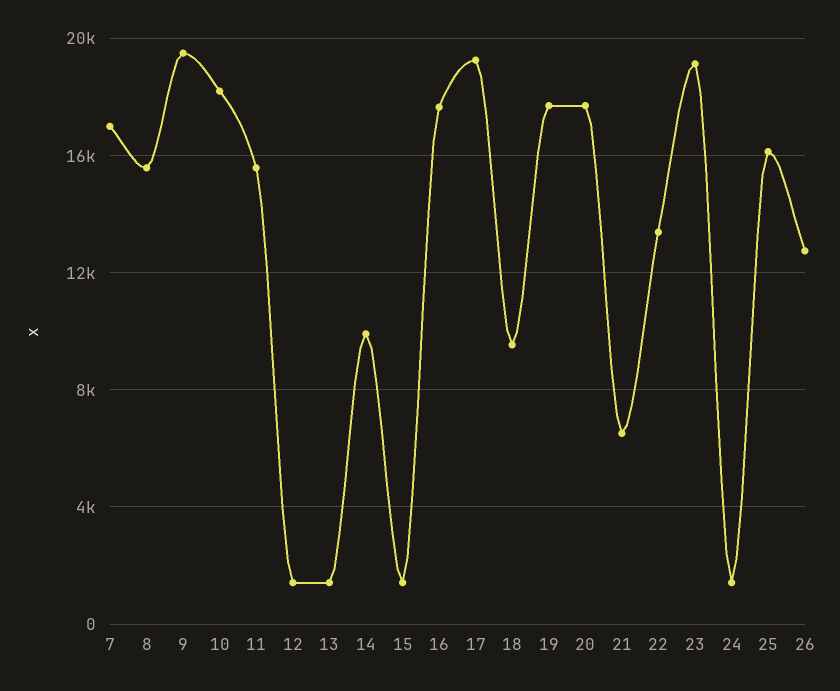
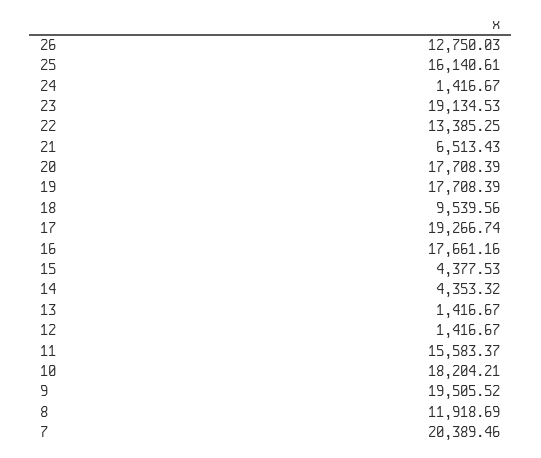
  {
-   "7": 17000,
+   "7": 20389.46,
-   "8": 15500,
+   "8": 11918.69,
    "9": 19505.52,
    "10": 18204.21,
    "11": 15583.37,
    "12": 1416.67,
    "13": 1416.67,
-   "14": 10000,
+   "14": 4353.32,
-   "15": 1500,
+   "15": 4377.53,
    "16": 17661.16,
    "17": 19266.74,
    "18": 9539.56,
    "19": 17708.39,
    "20": 17708.39,
    "21": 6513.43,
    "22": 13385.25,
    "23": 19134.53,
    "24": 1416.67,
    "25": 16140.61,
    "26": 12750.03
  }

